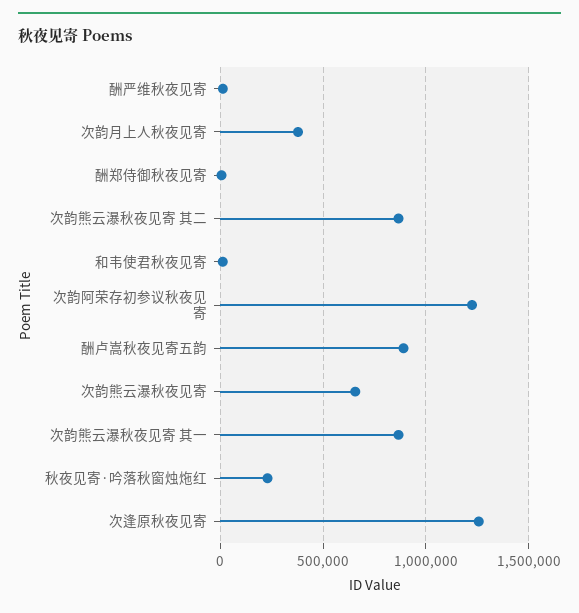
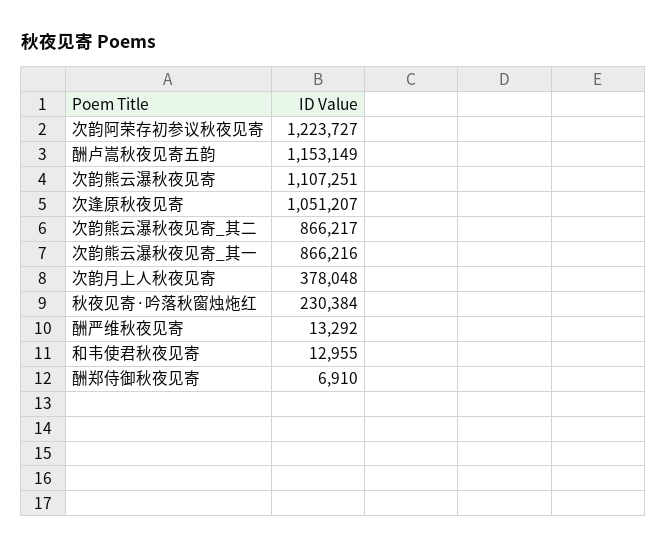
  {
    "酬严维秋夜见寄": 13292,
    "次韵月上人秋夜见寄": 378048,
    "酬郑侍御秋夜见寄": 6910,
    "次韵熊云瀑秋夜见寄 其二": 866217,
    "和韦使君秋夜见寄": 12955,
    "次韵阿荣存初参议秋夜见寄": 1223727,
-   "酬卢嵩秋夜见寄五韵": 900000,
+   "酬卢嵩秋夜见寄五韵": 1153149,
-   "次韵熊云瀑秋夜见寄": 650000,
+   "次韵熊云瀑秋夜见寄": 1107251,
    "次韵熊云瀑秋夜见寄 其一": 866216,
    "秋夜见寄·吟落秋窗烛炧红": 230384,
-   "次逢原秋夜见寄": 1250000
+   "次逢原秋夜见寄": 1051207
  }

